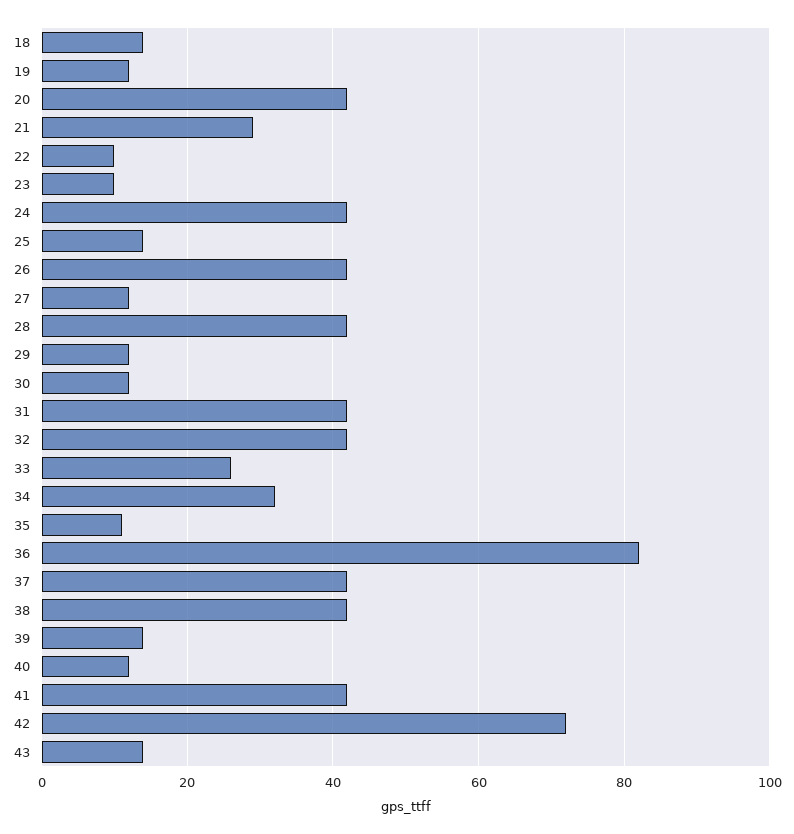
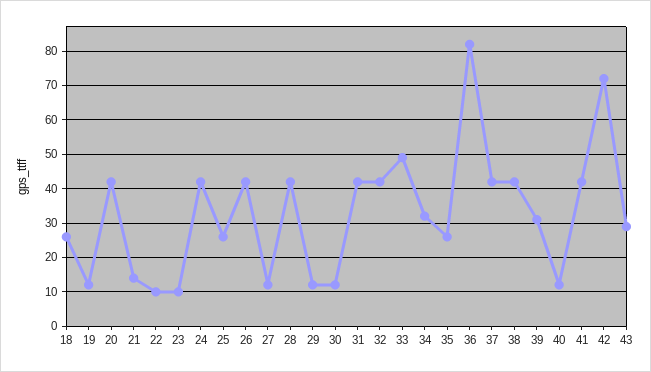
  {
-   "18": 15,
+   "18": 25,
    "19": 10,
    "20": 40,
-   "21": 30,
+   "21": 15,
    "22": 10,
    "23": 10,
    "24": 40,
-   "25": 15,
+   "25": 25,
    "26": 40,
    "27": 10,
    "28": 40,
    "29": 10,
    "30": 10,
    "31": 40,
    "32": 40,
-   "33": 25,
+   "33": 50,
    "34": 30,
-   "35": 10,
+   "35": 25,
    "36": 80,
    "37": 40,
    "38": 40,
-   "39": 15,
+   "39": 30,
    "40": 10,
    "41": 40,
    "42": 70,
-   "43": 15
+   "43": 30
  }

